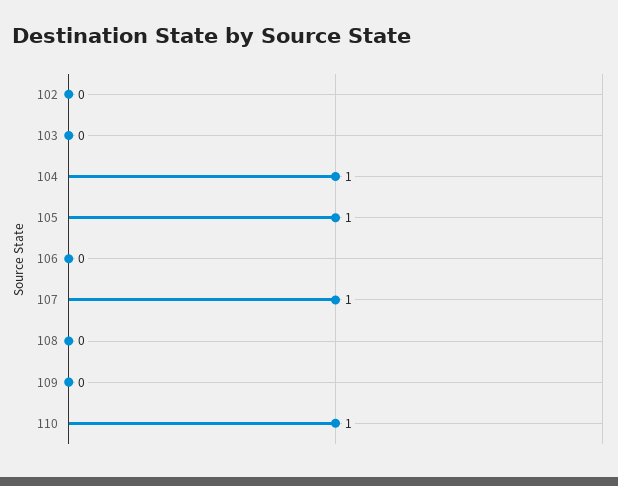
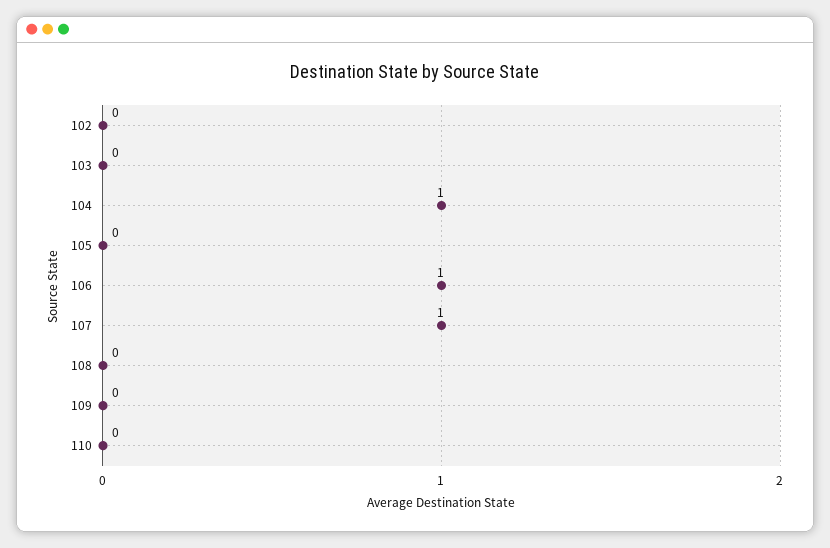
  {
    "102": 0,
    "103": 0,
    "104": 1,
-   "105": 1,
+   "105": 0,
-   "106": 0,
+   "106": 1,
    "107": 1,
    "108": 0,
    "109": 0,
-   "110": 1
+   "110": 0
  }

